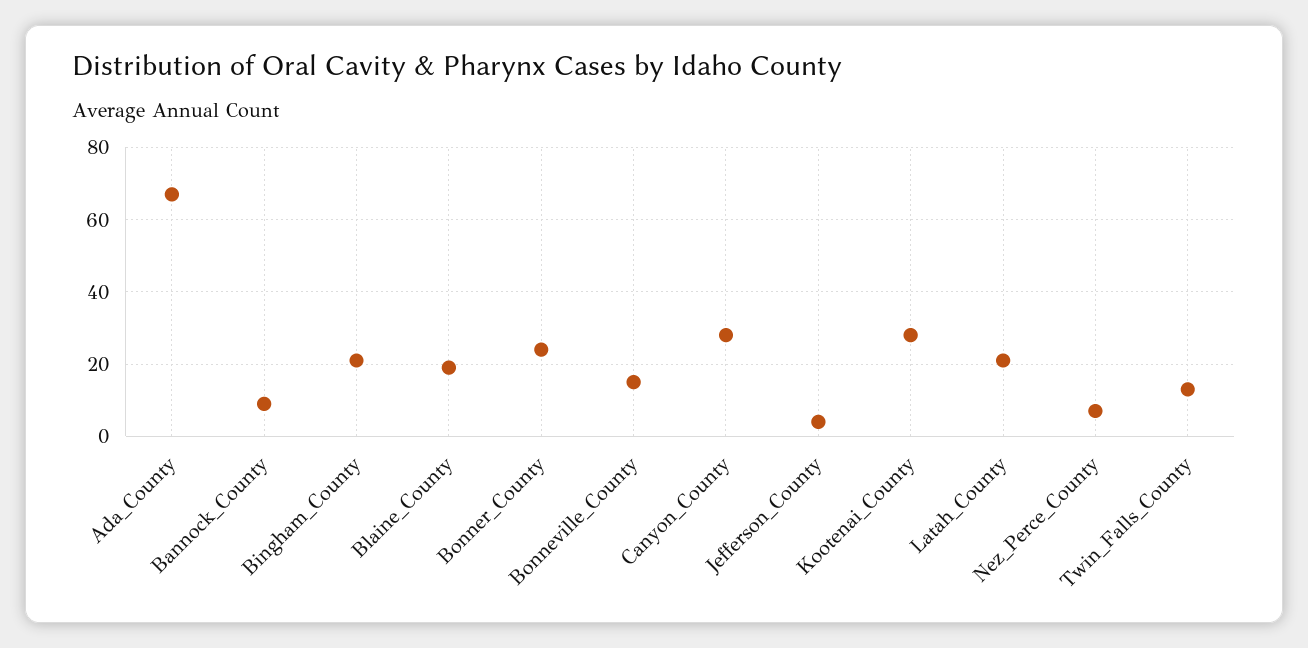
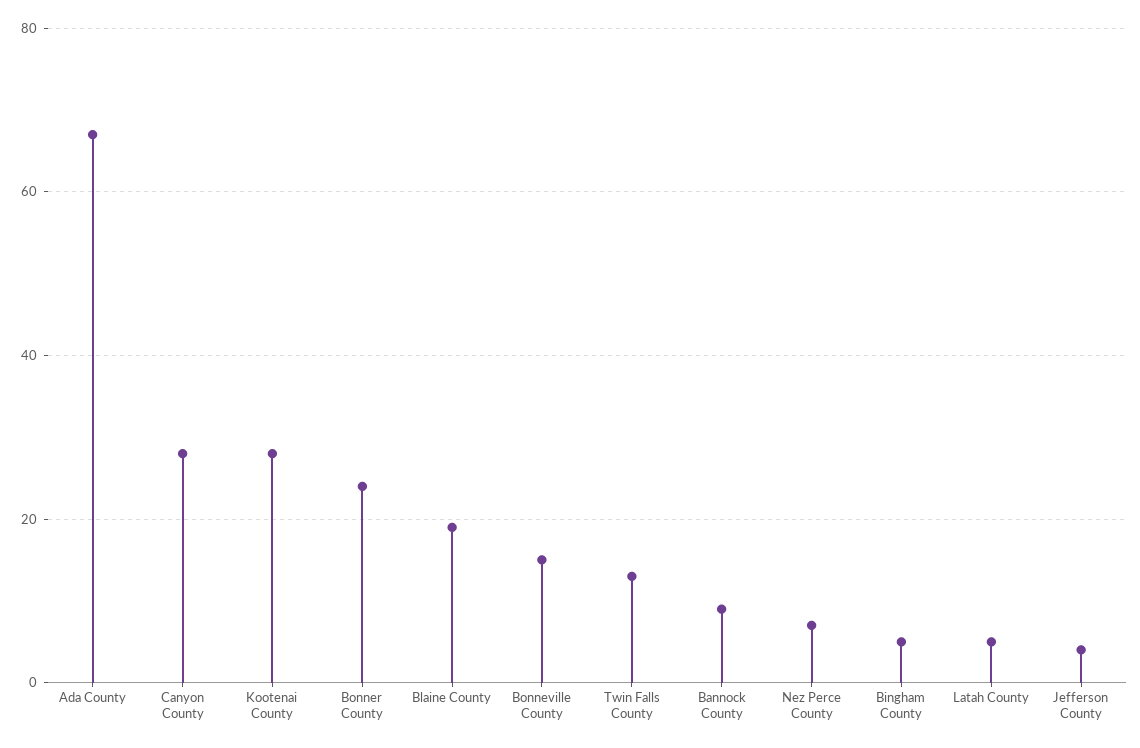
  {
    "Ada_County": 65,
    "Bannock_County": 10,
-   "Bingham_County": 20,
+   "Bingham_County": 5,
    "Blaine_County": 20,
    "Bonner_County": 25,
    "Bonneville_County": 15,
    "Canyon_County": 30,
    "Jefferson_County": 5,
    "Kootenai_County": 30,
-   "Latah_County": 20,
+   "Latah_County": 5,
    "Nez_Perce_County": 5,
    "Twin_Falls_County": 15
  }

